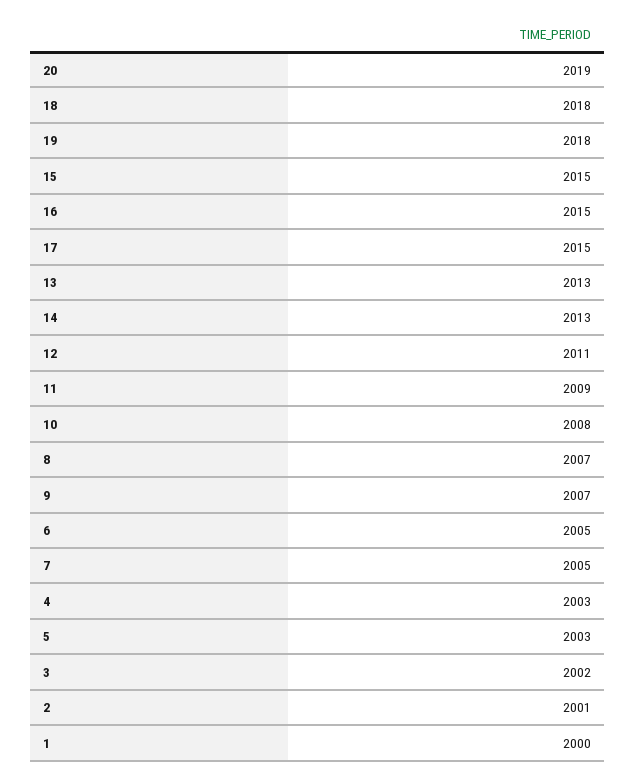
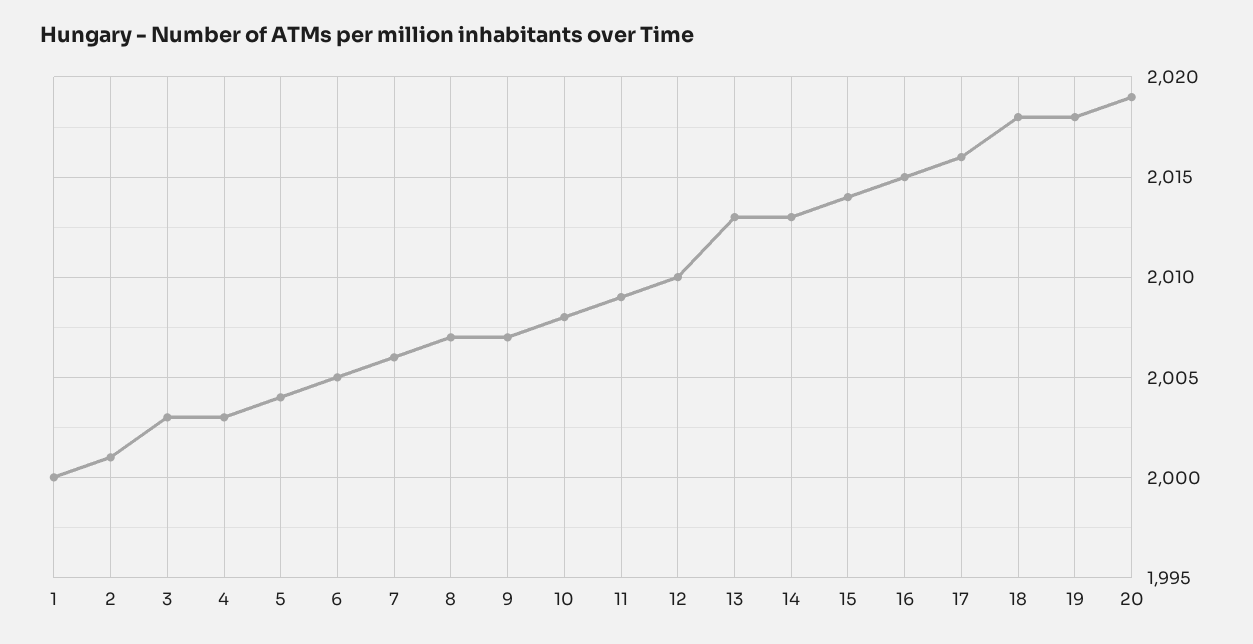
  {
    "20": 2019,
    "18": 2018,
    "19": 2018,
-   "15": 2015,
+   "15": 2014,
    "16": 2015,
-   "17": 2015,
+   "17": 2016,
    "13": 2013,
    "14": 2013,
-   "12": 2011,
+   "12": 2010,
    "11": 2009,
    "10": 2008,
    "8": 2007,
    "9": 2007,
    "6": 2005,
-   "7": 2005,
+   "7": 2006,
    "4": 2003,
-   "5": 2003,
+   "5": 2004,
-   "3": 2002,
+   "3": 2003,
    "2": 2001,
    "1": 2000
  }

